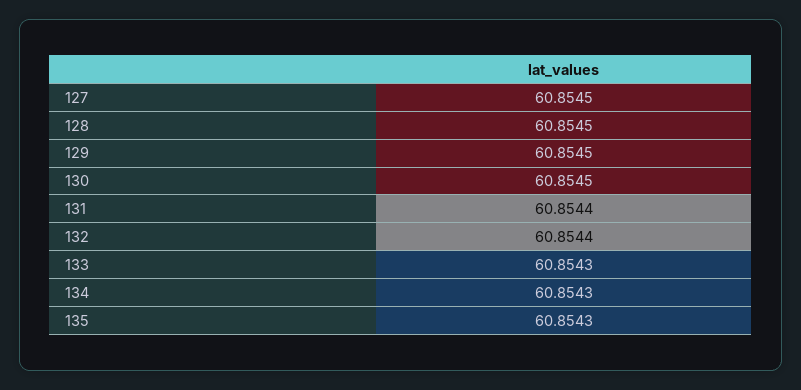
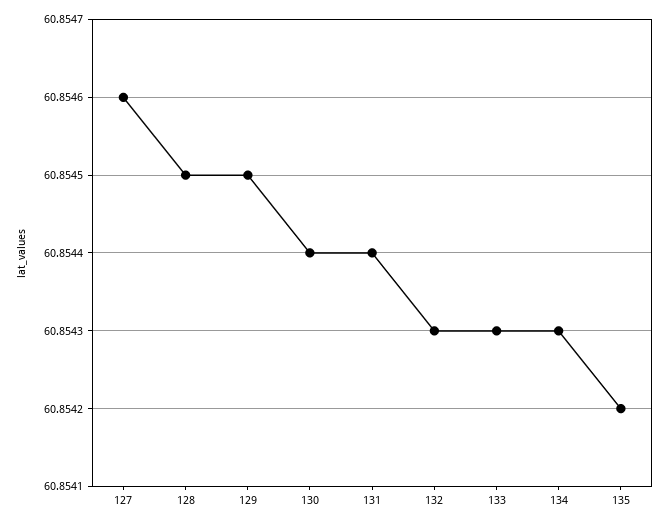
  {
-   "127": 60.8545,
+   "127": 60.8546,
    "128": 60.8545,
    "129": 60.8545,
-   "130": 60.8545,
+   "130": 60.8544,
    "131": 60.8544,
-   "132": 60.8544,
+   "132": 60.8543,
    "133": 60.8543,
    "134": 60.8543,
-   "135": 60.8543
+   "135": 60.8542
  }

